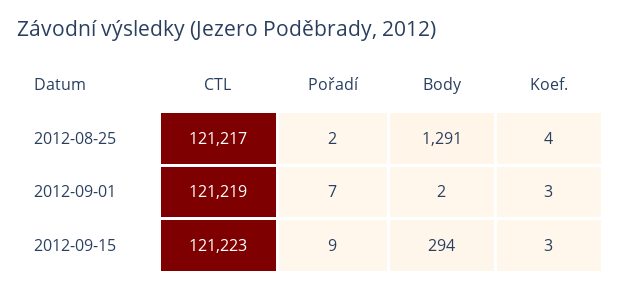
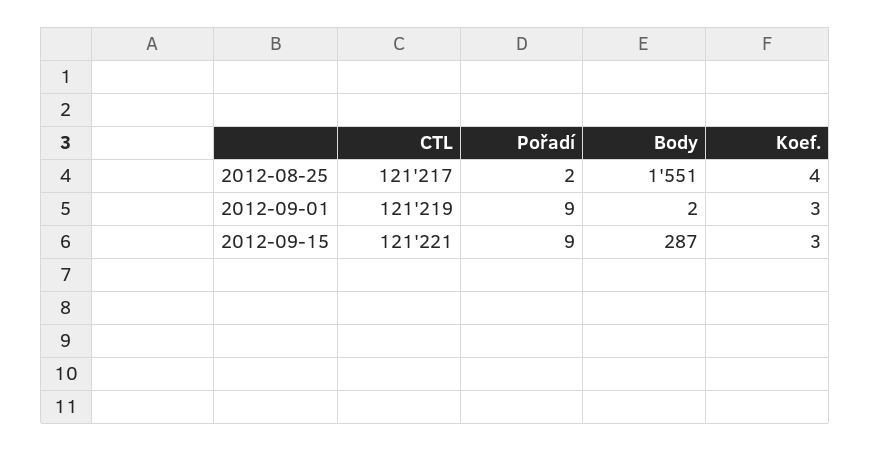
  {
    "CTL": {
      "2012-08-25": 121217,
      "2012-09-01": 121219,
-     "2012-09-15": 121223
+     "2012-09-15": 121221
    },
    "Pořadí": {
      "2012-08-25": 2,
-     "2012-09-01": 7,
+     "2012-09-01": 9,
      "2012-09-15": 9
    },
    "Body": {
-     "2012-08-25": 1291,
+     "2012-08-25": 1551,
      "2012-09-01": 2,
-     "2012-09-15": 294
+     "2012-09-15": 287
    },
    "Koef.": {
      "2012-08-25": 4,
      "2012-09-01": 3,
      "2012-09-15": 3
    }
  }

